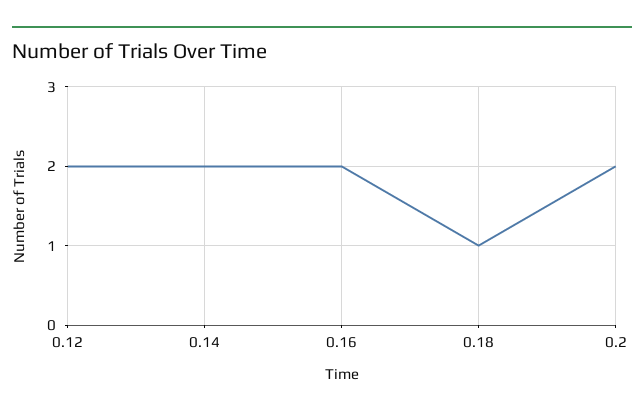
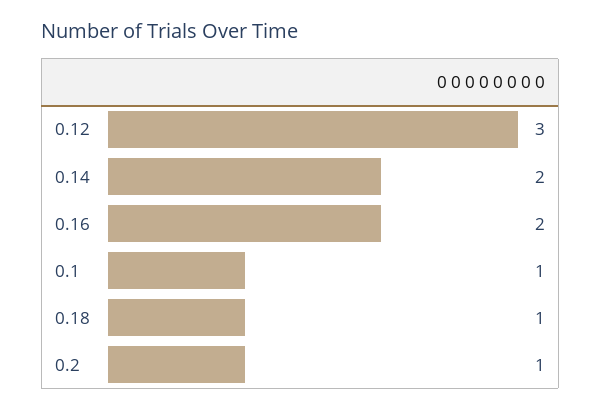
  {
-   "0.12": 2,
+   "0.12": 3,
    "0.14": 2,
    "0.16": 2,
    "0.18": 1,
-   "0.2": 2
+   "0.2": 1,
+   "0.1": 1
  }

